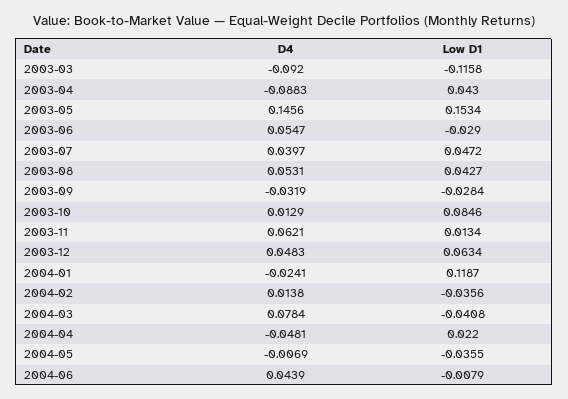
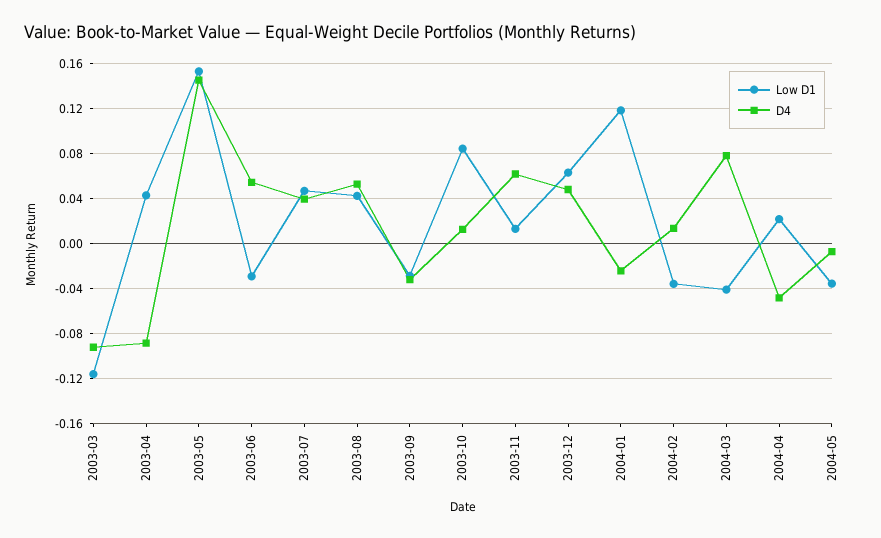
  {
    "D4": {
      "2003-03": -0.092,
      "2003-04": -0.0883,
      "2003-05": 0.1456,
      "2003-06": 0.0547,
      "2003-07": 0.0397,
      "2003-08": 0.0531,
      "2003-09": -0.0319,
      "2003-10": 0.0129,
      "2003-11": 0.0621,
      "2003-12": 0.0483,
      "2004-01": -0.0241,
      "2004-02": 0.0138,
      "2004-03": 0.0784,
      "2004-04": -0.0481,
-     "2004-05": -0.0069,
+     "2004-05": -0.0069
-     "2004-06": 0.0439
    },
    "Low D1": {
      "2003-03": -0.1158,
      "2003-04": 0.043,
      "2003-05": 0.1534,
      "2003-06": -0.029,
      "2003-07": 0.0472,
      "2003-08": 0.0427,
      "2003-09": -0.0284,
      "2003-10": 0.0846,
      "2003-11": 0.0134,
      "2003-12": 0.0634,
      "2004-01": 0.1187,
      "2004-02": -0.0356,
      "2004-03": -0.0408,
      "2004-04": 0.022,
-     "2004-05": -0.0355,
+     "2004-05": -0.0355
-     "2004-06": -0.0079
    }
  }

